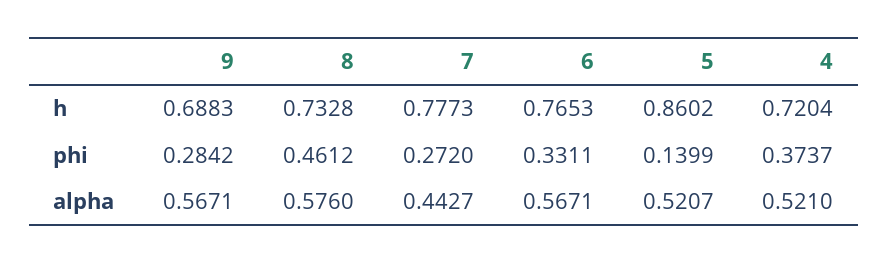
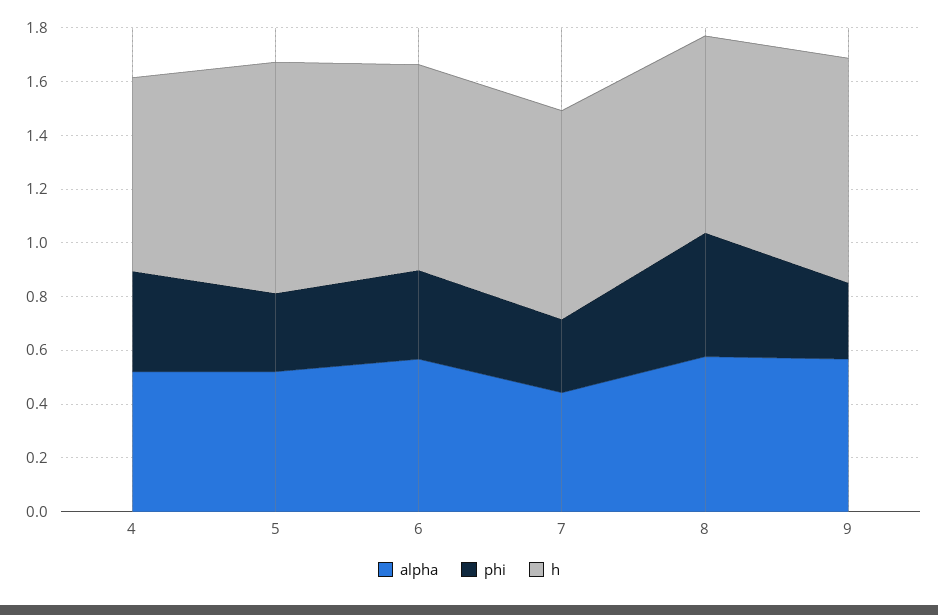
  {
    "h": {
-     "9": 0.6883,
+     "9": 0.85,
      "8": 0.7328,
      "7": 0.7773,
      "6": 0.7653,
      "5": 0.8602,
      "4": 0.7204
    },
    "phi": {
      "9": 0.2842,
      "8": 0.4612,
      "7": 0.272,
      "6": 0.3311,
-     "5": 0.1399,
+     "5": 0.3,
      "4": 0.3737
    },
    "alpha": {
      "9": 0.5671,
      "8": 0.576,
      "7": 0.4427,
      "6": 0.5671,
      "5": 0.5207,
      "4": 0.521
    }
  }

